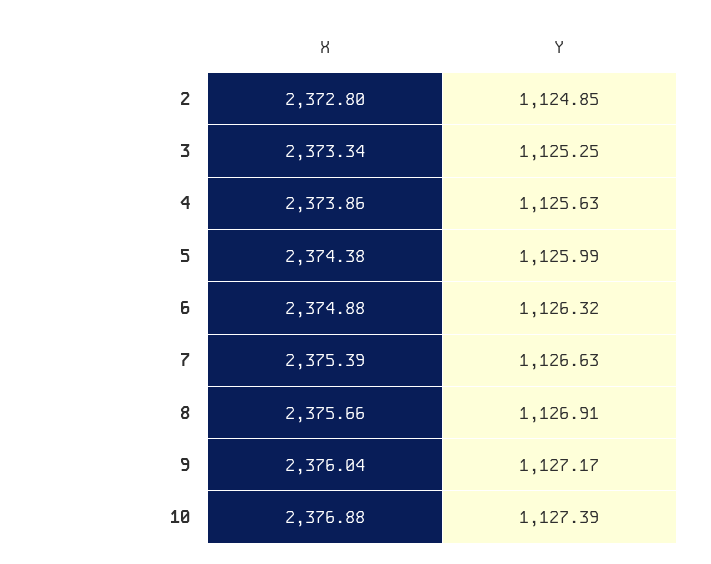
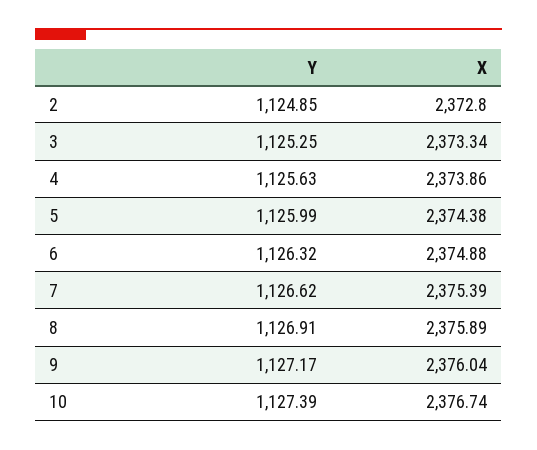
  {
    "X": {
      "2": 2372.8,
      "3": 2373.34,
      "4": 2373.86,
      "5": 2374.38,
      "6": 2374.88,
      "7": 2375.39,
-     "8": 2375.66,
+     "8": 2375.89,
      "9": 2376.04,
-     "10": 2376.88
+     "10": 2376.74
    },
    "Y": {
      "2": 1124.85,
      "3": 1125.25,
      "4": 1125.63,
      "5": 1125.99,
      "6": 1126.32,
-     "7": 1126.63,
+     "7": 1126.62,
      "8": 1126.91,
      "9": 1127.17,
      "10": 1127.39
    }
  }

